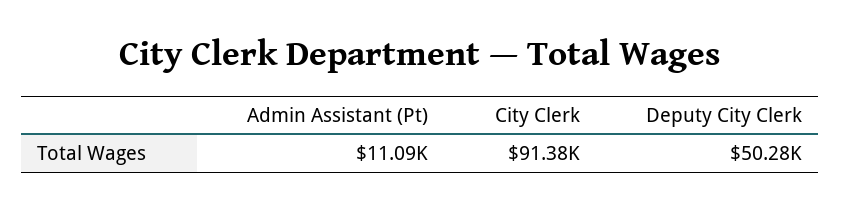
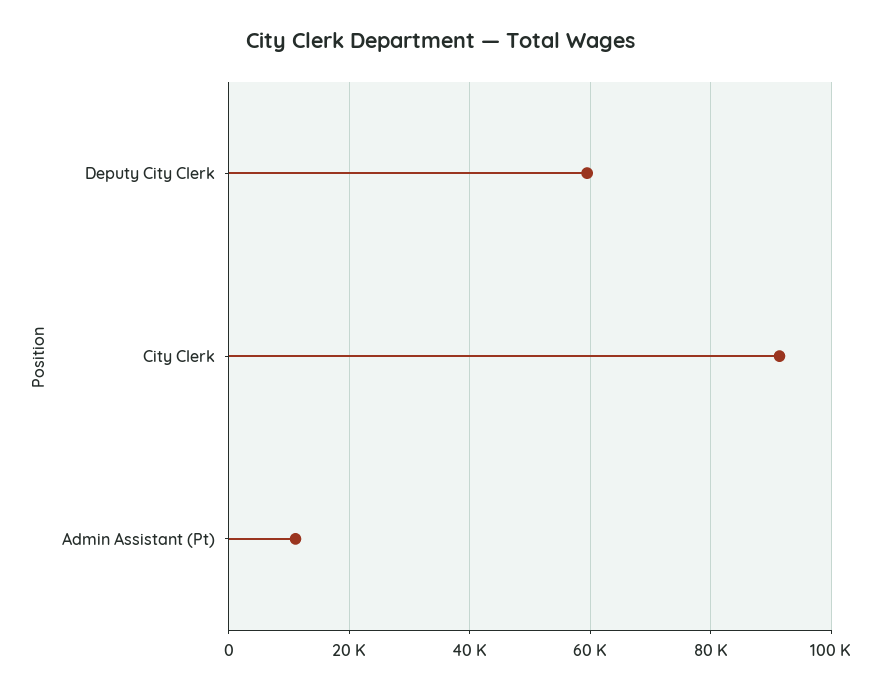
  {
    "Admin Assistant (Pt)": 11090,
    "City Clerk": 91380,
-   "Deputy City Clerk": 50280
+   "Deputy City Clerk": 60000
  }

